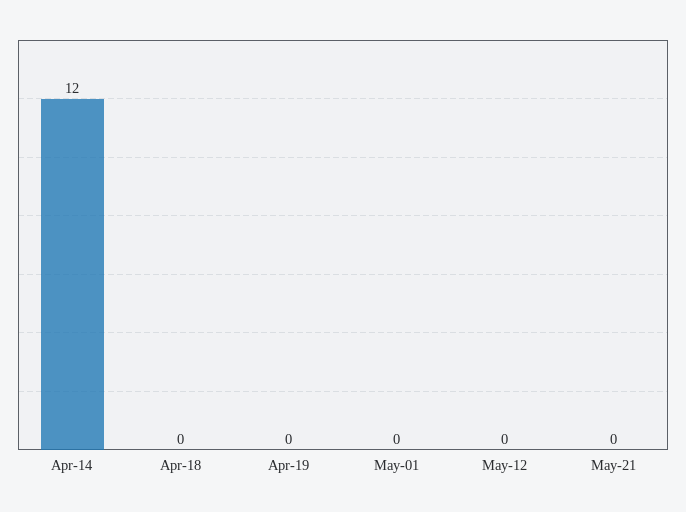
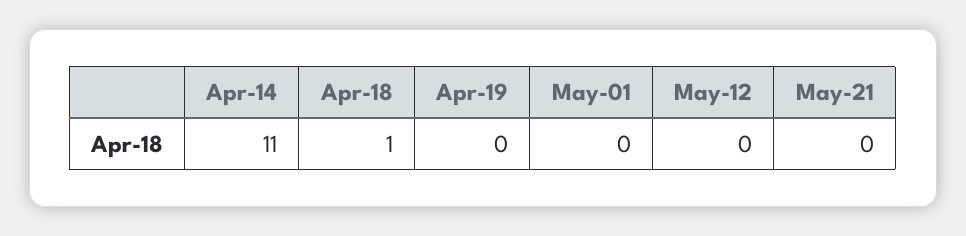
  {
-   "Apr-14": 12,
+   "Apr-14": 11,
-   "Apr-18": 0,
+   "Apr-18": 1,
    "Apr-19": 0,
    "May-01": 0,
    "May-12": 0,
    "May-21": 0
  }

